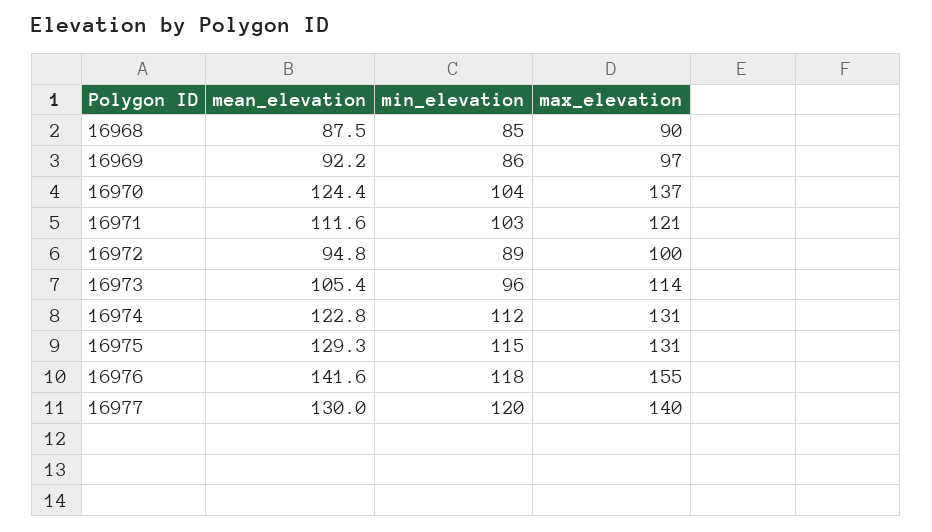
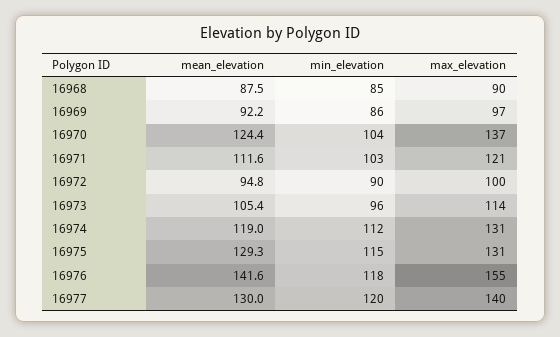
  {
    "mean_elevation": {
      "16968": 87.5,
      "16969": 92.2,
      "16970": 124.4,
      "16971": 111.6,
      "16972": 94.8,
      "16973": 105.4,
-     "16974": 122.8,
+     "16974": 119,
      "16975": 129.3,
      "16976": 141.6,
      "16977": 130
    },
    "min_elevation": {
      "16968": 85,
      "16969": 86,
      "16970": 104,
      "16971": 103,
-     "16972": 89,
+     "16972": 90,
      "16973": 96,
      "16974": 112,
      "16975": 115,
      "16976": 118,
      "16977": 120
    },
    "max_elevation": {
      "16968": 90,
      "16969": 97,
      "16970": 137,
      "16971": 121,
      "16972": 100,
      "16973": 114,
      "16974": 131,
      "16975": 131,
      "16976": 155,
      "16977": 140
    }
  }

